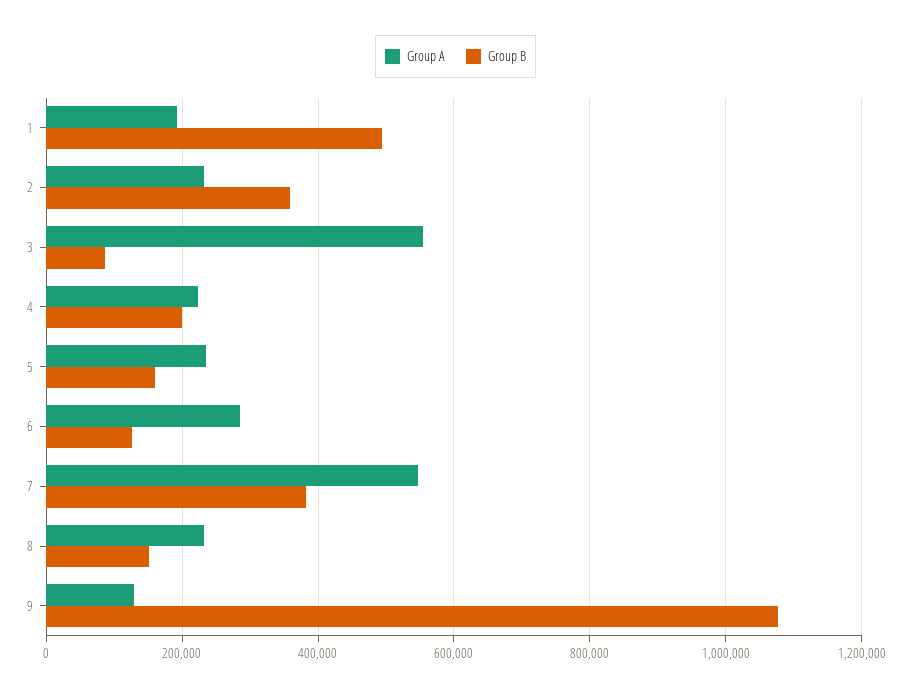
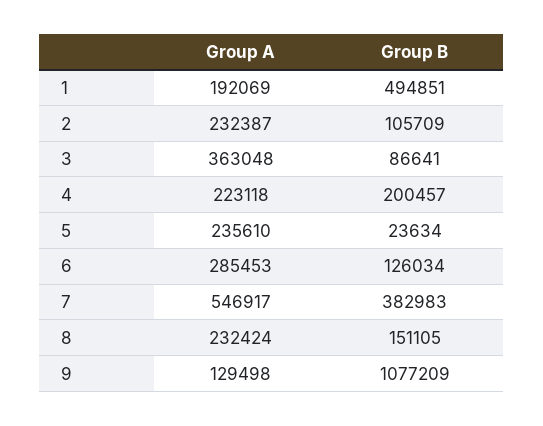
  {
    "Group A": {
      "1": 192069,
      "2": 232387,
-     "3": 560000,
+     "3": 363048,
      "4": 223118,
      "5": 235610,
      "6": 285453,
      "7": 546917,
      "8": 232424,
      "9": 129498
    },
    "Group B": {
      "1": 494851,
-     "2": 360000,
+     "2": 105709,
      "3": 86641,
      "4": 200457,
-     "5": 160000,
+     "5": 23634,
      "6": 126034,
      "7": 382983,
      "8": 151105,
      "9": 1077209
    }
  }

